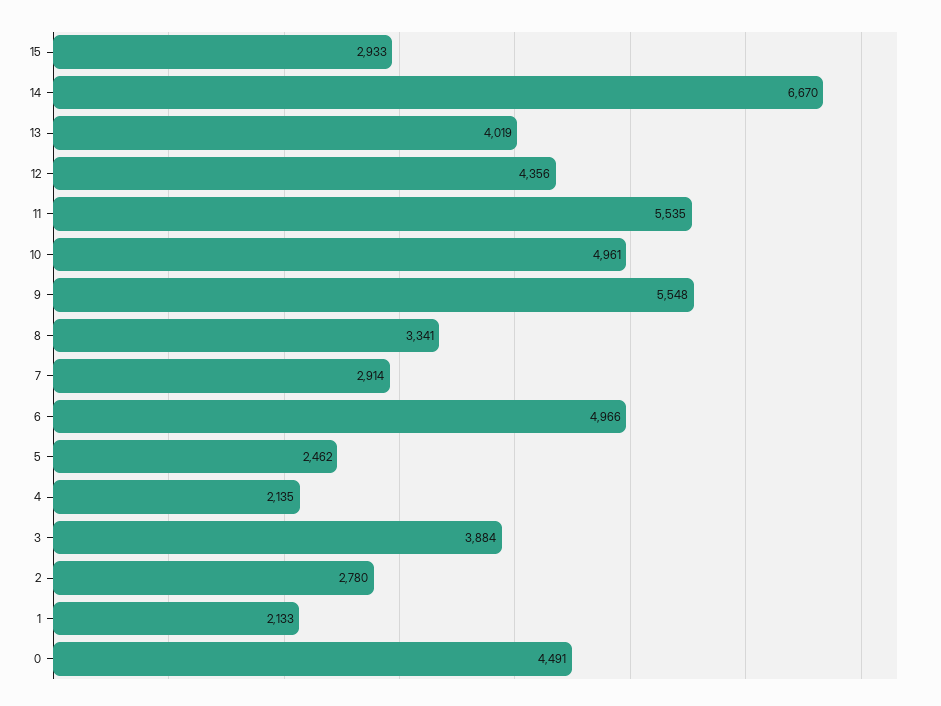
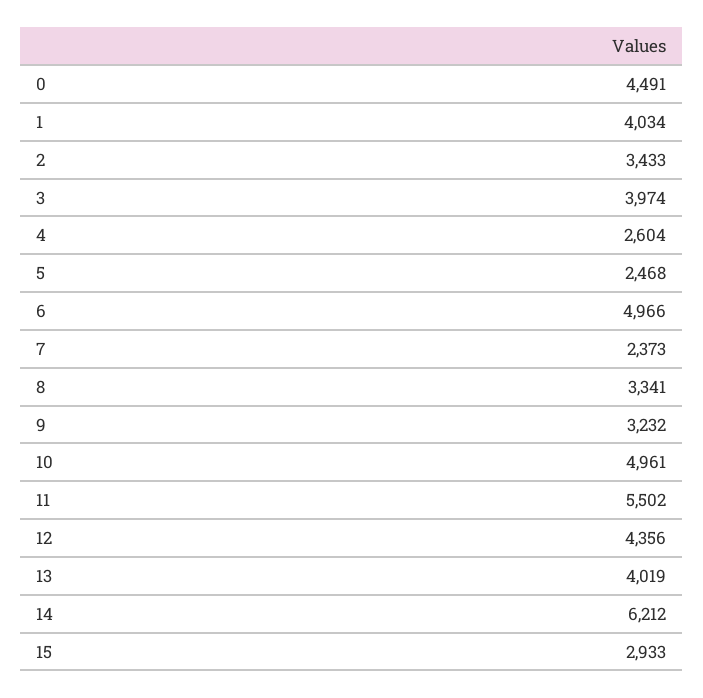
  {
    "15": 2933,
-   "14": 6670,
+   "14": 6212,
    "13": 4019,
    "12": 4356,
-   "11": 5535,
+   "11": 5502,
    "10": 4961,
-   "9": 5548,
+   "9": 3232,
    "8": 3341,
-   "7": 2914,
+   "7": 2373,
    "6": 4966,
-   "5": 2462,
+   "5": 2468,
-   "4": 2135,
+   "4": 2604,
-   "3": 3884,
+   "3": 3974,
-   "2": 2780,
+   "2": 3433,
-   "1": 2133,
+   "1": 4034,
    "0": 4491
  }

